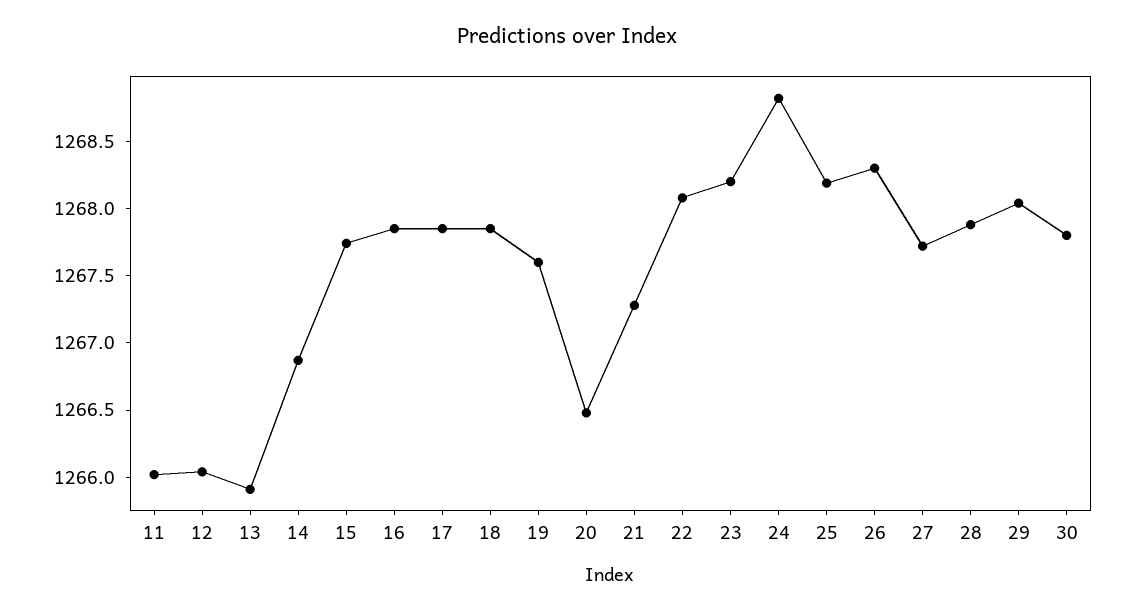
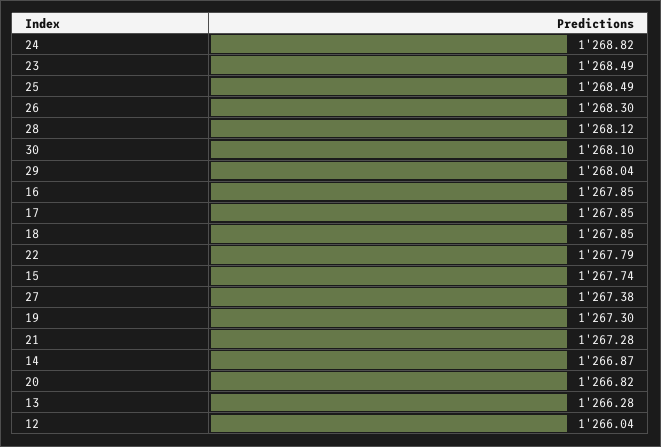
  {
-   "11": 1266,
    "12": 1266.04,
-   "13": 1265.9,
+   "13": 1266.28,
    "14": 1266.87,
    "15": 1267.74,
    "16": 1267.85,
    "17": 1267.85,
    "18": 1267.85,
-   "19": 1267.6,
+   "19": 1267.3,
-   "20": 1266.5,
+   "20": 1266.82,
    "21": 1267.28,
-   "22": 1268.1,
+   "22": 1267.79,
-   "23": 1268.2,
+   "23": 1268.49,
    "24": 1268.82,
-   "25": 1268.2,
+   "25": 1268.49,
    "26": 1268.3,
-   "27": 1267.7,
+   "27": 1267.38,
-   "28": 1267.9,
+   "28": 1268.12,
    "29": 1268.04,
-   "30": 1267.8
+   "30": 1268.1
  }

